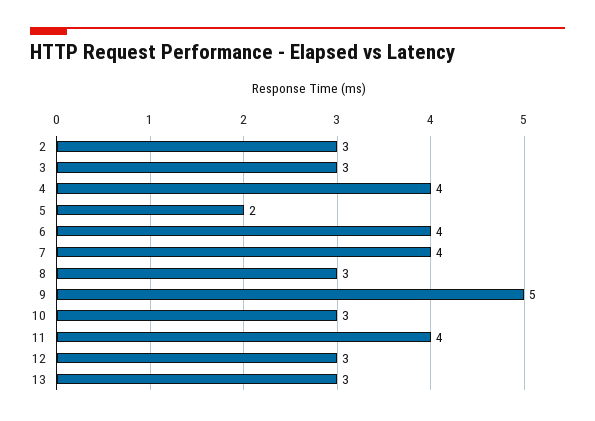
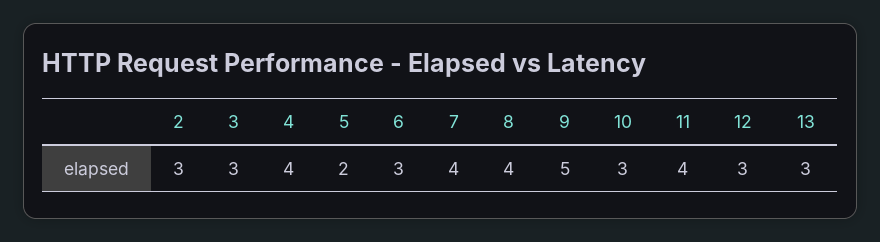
  {
    "2": 3,
    "3": 3,
    "4": 4,
    "5": 2,
-   "6": 4,
+   "6": 3,
    "7": 4,
-   "8": 3,
+   "8": 4,
    "9": 5,
    "10": 3,
    "11": 4,
    "12": 3,
    "13": 3
  }

